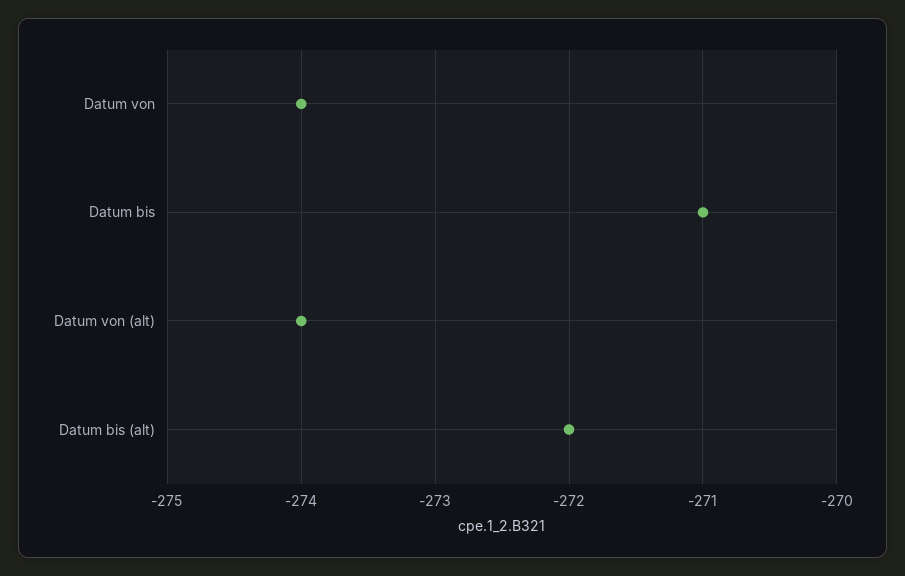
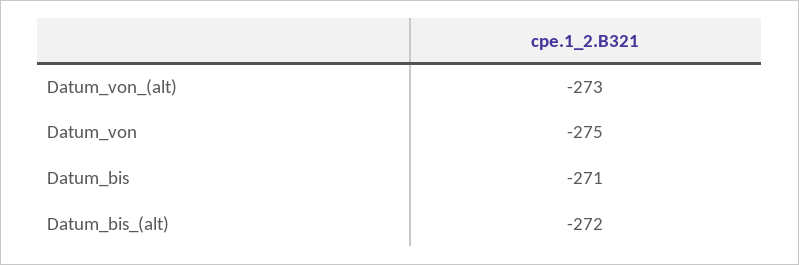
  {
-   "Datum von": -274,
+   "Datum von": -275,
    "Datum bis": -271,
-   "Datum von (alt)": -274,
+   "Datum von (alt)": -273,
    "Datum bis (alt)": -272
  }

